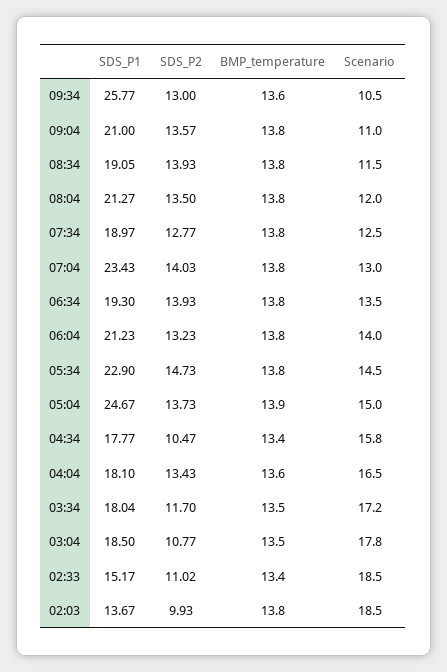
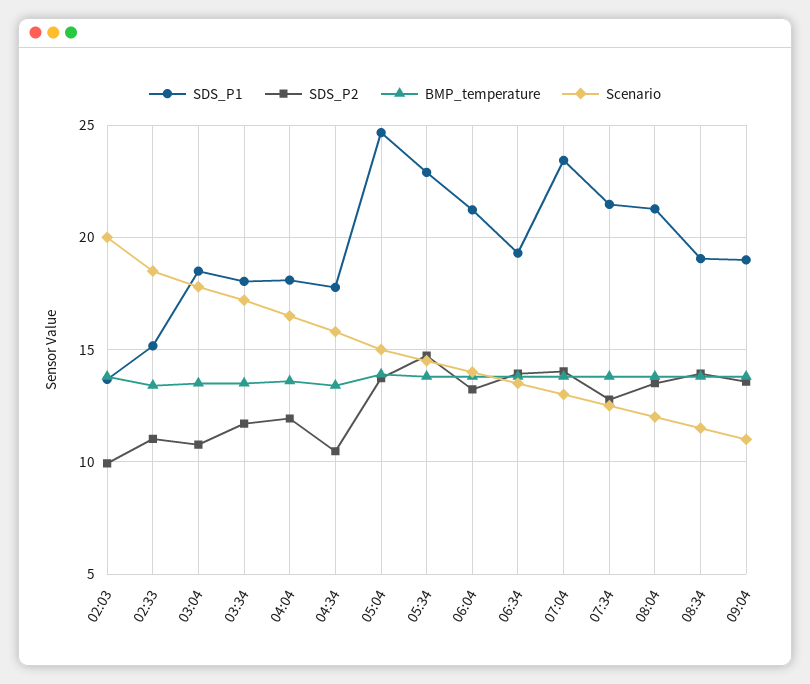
  {
    "SDS_P1": {
-     "09:34": 25.77,
-     "09:04": 21,
+     "09:04": 19,
      "08:34": 19.05,
      "08:04": 21.27,
-     "07:34": 18.97,
+     "07:34": 21.5,
      "07:04": 23.43,
      "06:34": 19.3,
      "06:04": 21.23,
      "05:34": 22.9,
      "05:04": 24.67,
      "04:34": 17.77,
      "04:04": 18.1,
      "03:34": 18.04,
      "03:04": 18.5,
      "02:33": 15.17,
      "02:03": 13.67
    },
    "SDS_P2": {
-     "09:34": 13,
      "09:04": 13.57,
      "08:34": 13.93,
      "08:04": 13.5,
      "07:34": 12.77,
      "07:04": 14.03,
      "06:34": 13.93,
      "06:04": 13.23,
      "05:34": 14.73,
      "05:04": 13.73,
      "04:34": 10.47,
-     "04:04": 13.43,
+     "04:04": 12,
      "03:34": 11.7,
      "03:04": 10.77,
      "02:33": 11.02,
      "02:03": 9.93
    },
    "BMP_temperature": {
-     "09:34": 13.6,
      "09:04": 13.8,
      "08:34": 13.8,
      "08:04": 13.8,
      "07:34": 13.8,
      "07:04": 13.8,
      "06:34": 13.8,
      "06:04": 13.8,
      "05:34": 13.8,
      "05:04": 13.9,
      "04:34": 13.4,
      "04:04": 13.6,
      "03:34": 13.5,
      "03:04": 13.5,
      "02:33": 13.4,
      "02:03": 13.8
    },
    "Scenario": {
-     "09:34": 10.5,
      "09:04": 11,
      "08:34": 11.5,
      "08:04": 12,
      "07:34": 12.5,
      "07:04": 13,
      "06:34": 13.5,
      "06:04": 14,
      "05:34": 14.5,
      "05:04": 15,
      "04:34": 15.8,
      "04:04": 16.5,
      "03:34": 17.2,
      "03:04": 17.8,
      "02:33": 18.5,
-     "02:03": 18.5
+     "02:03": 20
    }
  }

